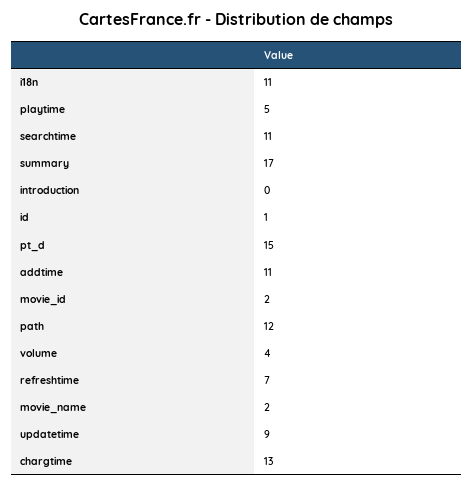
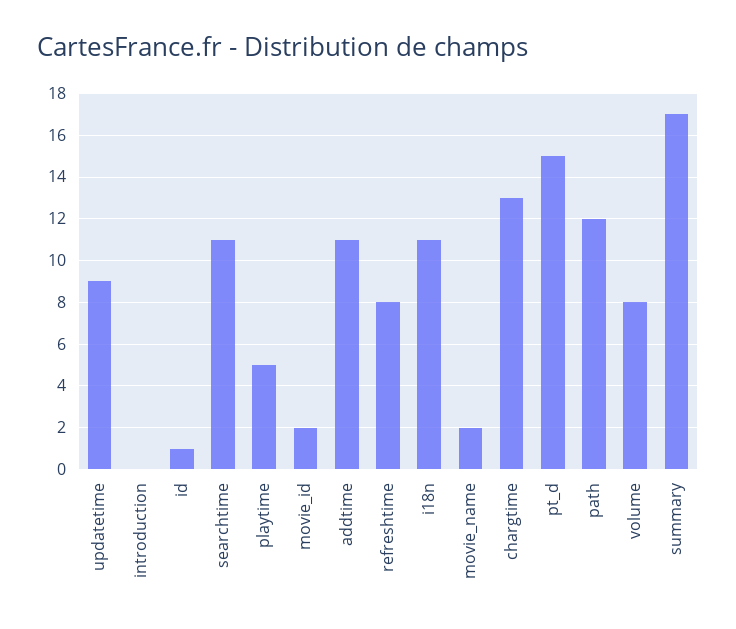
  {
    "i18n": 11,
    "playtime": 5,
    "searchtime": 11,
    "summary": 17,
    "introduction": 0,
    "id": 1,
    "pt_d": 15,
    "addtime": 11,
    "movie_id": 2,
    "path": 12,
-   "volume": 4,
+   "volume": 8,
-   "refreshtime": 7,
+   "refreshtime": 8,
    "movie_name": 2,
    "updatetime": 9,
    "chargtime": 13
  }

